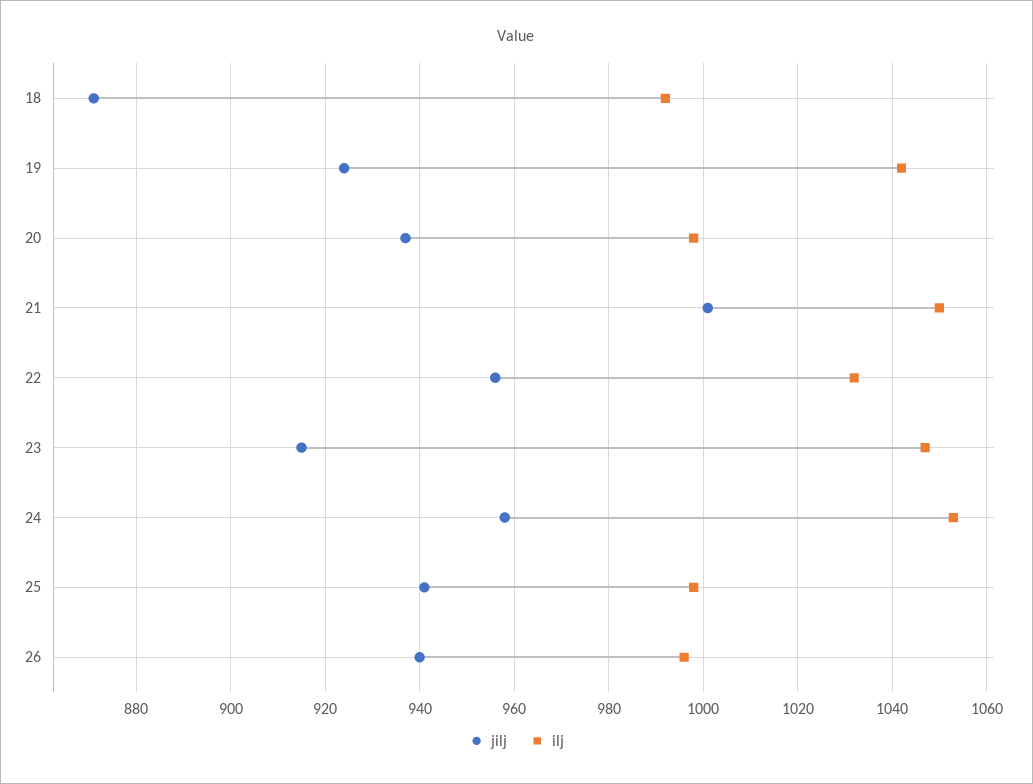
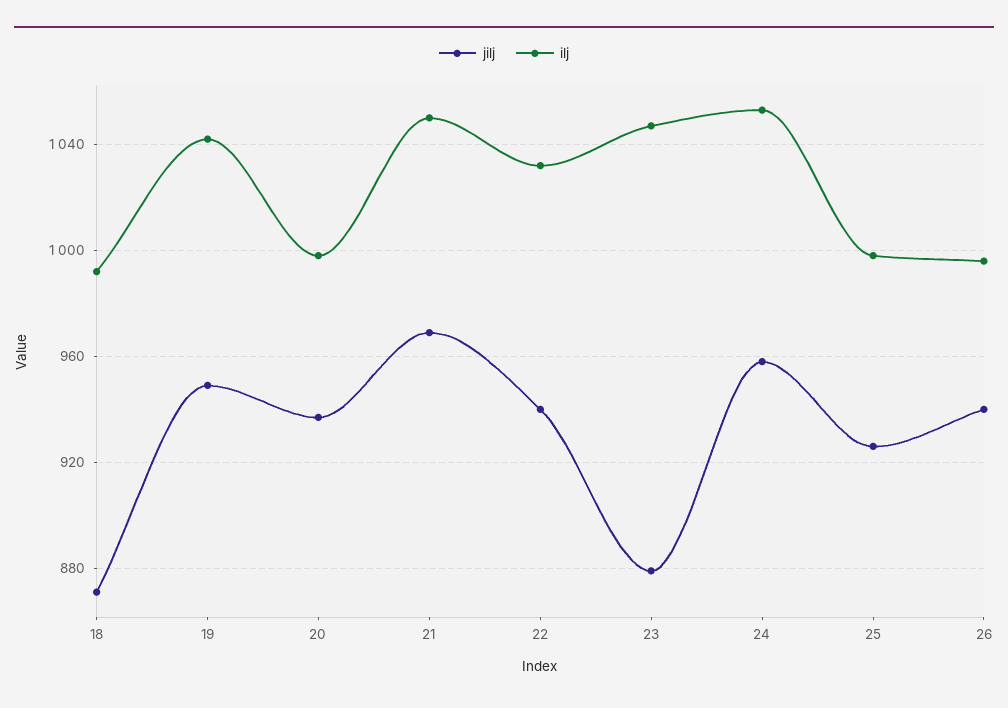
  {
    "jilj": {
      "18": 870,
-     "19": 925,
+     "19": 950,
      "20": 935,
-     "21": 1000,
+     "21": 970,
-     "22": 955,
+     "22": 940,
-     "23": 915,
+     "23": 880,
      "24": 960,
-     "25": 940,
+     "25": 925,
      "26": 940
    },
    "ilj": {
      "18": 990,
      "19": 1040,
      "20": 1000,
      "21": 1050,
      "22": 1030,
      "23": 1045,
      "24": 1055,
      "25": 1000,
      "26": 995
    }
  }

